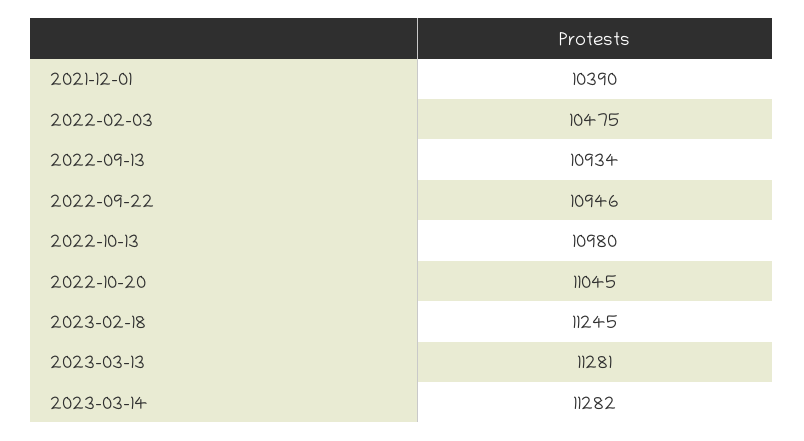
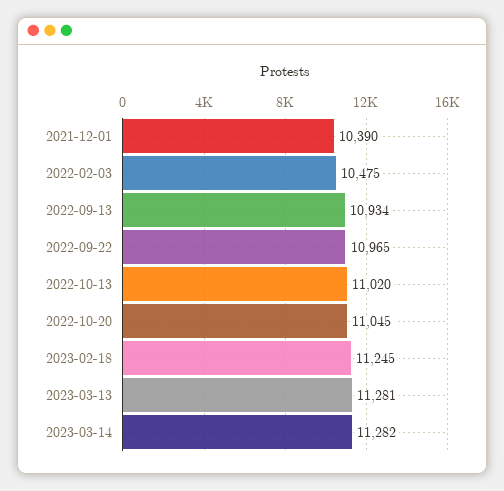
  {
    "2021-12-01": 10390,
    "2022-02-03": 10475,
    "2022-09-13": 10934,
-   "2022-09-22": 10946,
+   "2022-09-22": 10965,
-   "2022-10-13": 10980,
+   "2022-10-13": 11020,
    "2022-10-20": 11045,
    "2023-02-18": 11245,
    "2023-03-13": 11281,
    "2023-03-14": 11282
  }

